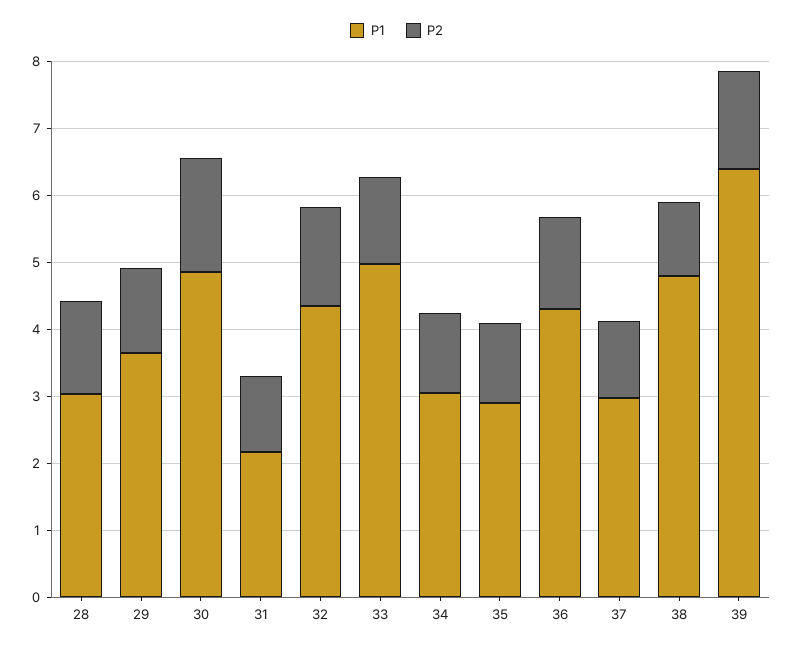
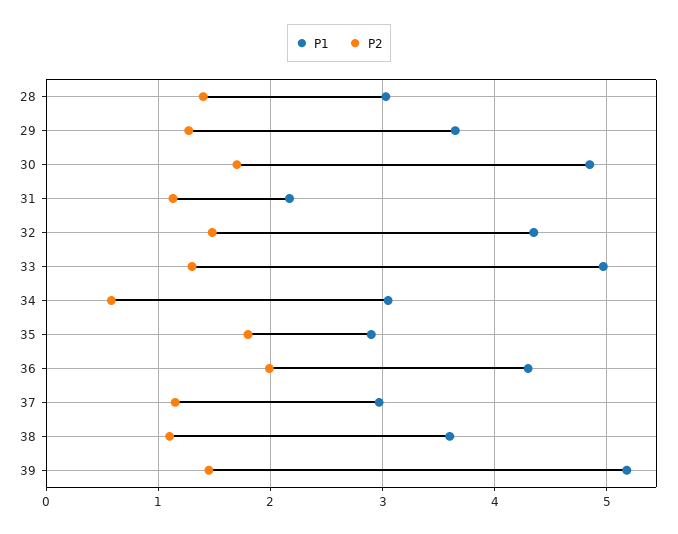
  {
    "P1": {
      "28": 3,
      "29": 3.7,
      "30": 4.9,
      "31": 2.2,
      "32": 4.4,
      "33": 5,
      "34": 3.1,
      "35": 2.9,
      "36": 4.3,
      "37": 3,
-     "38": 4.8,
+     "38": 3.6,
-     "39": 6.4
+     "39": 5.2
    },
    "P2": {
      "28": 1.4,
      "29": 1.3,
      "30": 1.7,
      "31": 1.1,
      "32": 1.5,
      "33": 1.3,
-     "34": 1.2,
+     "34": 0.6,
-     "35": 1.2,
+     "35": 1.8,
-     "36": 1.4,
+     "36": 2,
      "37": 1.2,
      "38": 1.1,
      "39": 1.5
    }
  }

